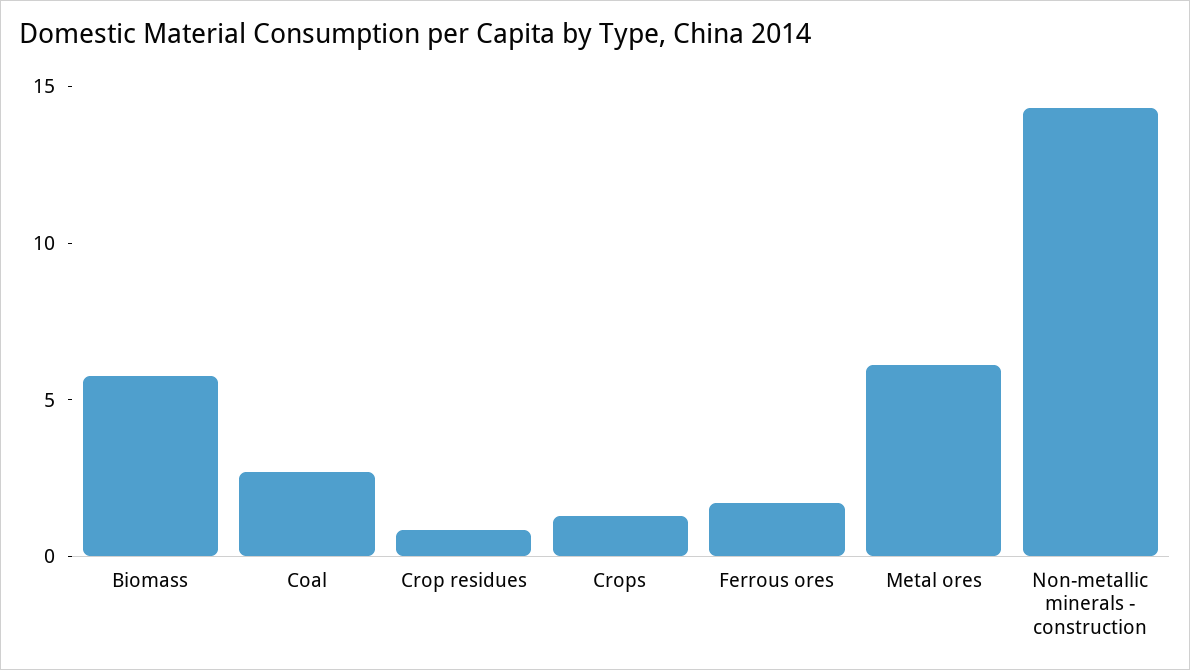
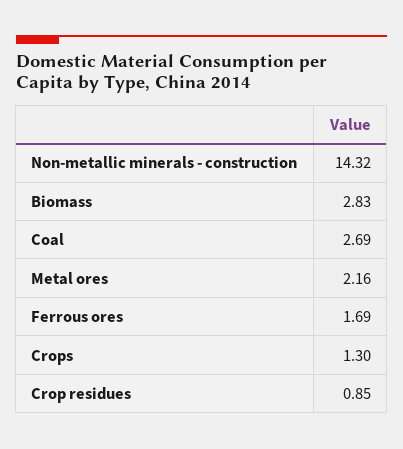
  {
-   "Biomass": 6,
+   "Biomass": 2.83,
    "Coal": 2.69,
    "Crop residues": 0.85,
    "Crops": 1.3,
    "Ferrous ores": 1.69,
-   "Metal ores": 6,
+   "Metal ores": 2.16,
    "Non-metallic minerals - construction": 14.32
  }

